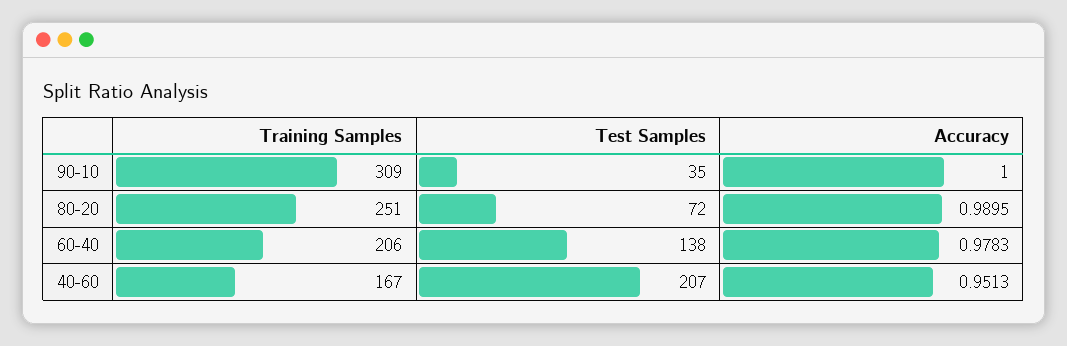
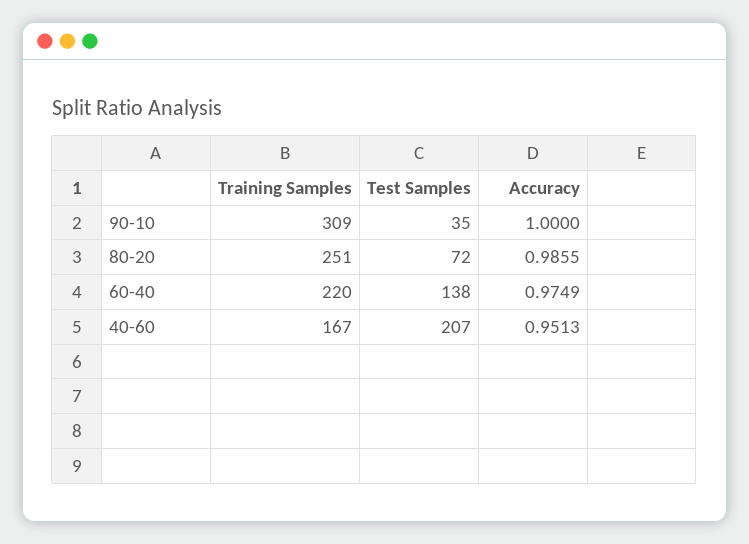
  {
    "Training Samples": {
      "90-10": 309,
      "80-20": 251,
-     "60-40": 206,
+     "60-40": 220,
      "40-60": 167
    },
    "Test Samples": {
      "90-10": 35,
      "80-20": 72,
      "60-40": 138,
      "40-60": 207
    },
    "Accuracy": {
      "90-10": 1,
-     "80-20": 0.9895,
+     "80-20": 0.9855,
-     "60-40": 0.9783,
+     "60-40": 0.9749,
      "40-60": 0.9513
    }
  }

